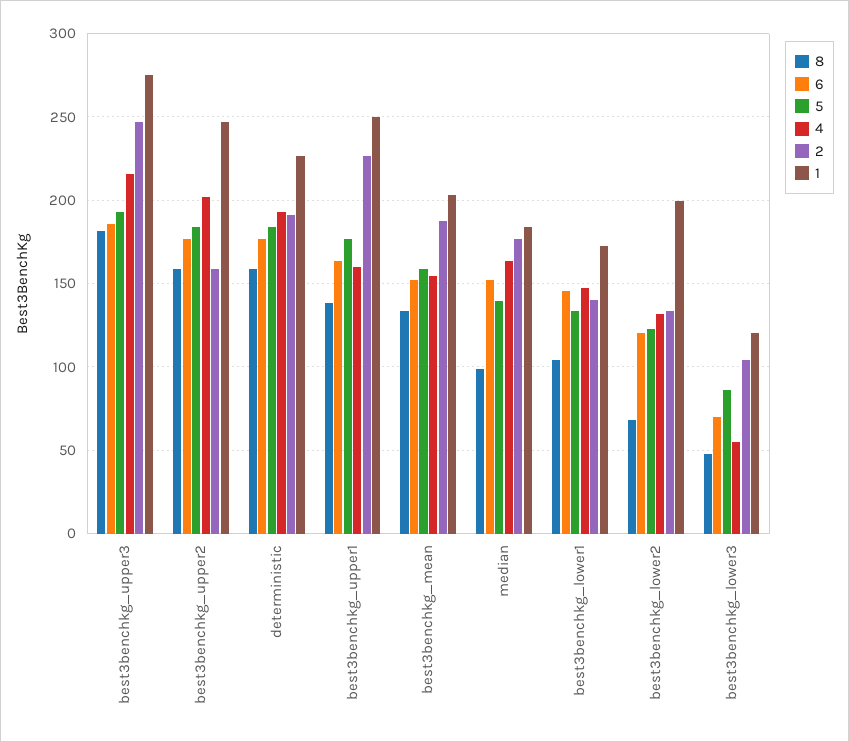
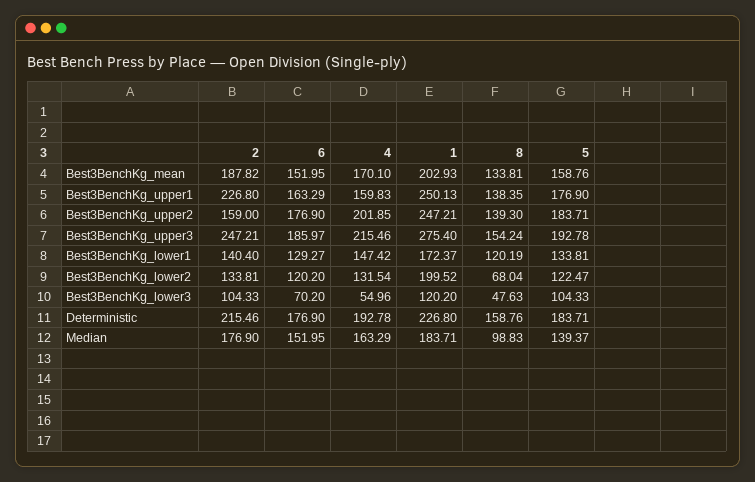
  {
    "8": {
-     "best3benchkg_upper3": 180,
+     "best3benchkg_upper3": 154.24,
-     "best3benchkg_upper2": 160,
+     "best3benchkg_upper2": 139.3,
      "deterministic": 158.76,
      "best3benchkg_upper1": 138.35,
      "best3benchkg_mean": 133.81,
      "median": 98.83,
-     "best3benchkg_lower1": 105,
+     "best3benchkg_lower1": 120.19,
      "best3benchkg_lower2": 68.04,
      "best3benchkg_lower3": 47.63
    },
    "6": {
      "best3benchkg_upper3": 185.97,
      "best3benchkg_upper2": 176.9,
      "deterministic": 176.9,
      "best3benchkg_upper1": 163.29,
      "best3benchkg_mean": 151.95,
      "median": 151.95,
-     "best3benchkg_lower1": 145,
+     "best3benchkg_lower1": 129.27,
      "best3benchkg_lower2": 120.2,
      "best3benchkg_lower3": 70.2
    },
    "5": {
      "best3benchkg_upper3": 192.78,
      "best3benchkg_upper2": 183.71,
      "deterministic": 183.71,
      "best3benchkg_upper1": 176.9,
      "best3benchkg_mean": 158.76,
      "median": 139.37,
      "best3benchkg_lower1": 133.81,
      "best3benchkg_lower2": 122.47,
-     "best3benchkg_lower3": 85
+     "best3benchkg_lower3": 104.33
    },
    "4": {
      "best3benchkg_upper3": 215.46,
      "best3benchkg_upper2": 201.85,
      "deterministic": 192.78,
      "best3benchkg_upper1": 159.83,
-     "best3benchkg_mean": 155,
+     "best3benchkg_mean": 170.1,
      "median": 163.29,
      "best3benchkg_lower1": 147.42,
      "best3benchkg_lower2": 131.54,
      "best3benchkg_lower3": 54.96
    },
    "2": {
      "best3benchkg_upper3": 247.21,
      "best3benchkg_upper2": 159,
-     "deterministic": 190,
+     "deterministic": 215.46,
      "best3benchkg_upper1": 226.8,
      "best3benchkg_mean": 187.82,
      "median": 176.9,
      "best3benchkg_lower1": 140.4,
      "best3benchkg_lower2": 133.81,
      "best3benchkg_lower3": 104.33
    },
    "1": {
      "best3benchkg_upper3": 275.4,
      "best3benchkg_upper2": 247.21,
      "deterministic": 226.8,
      "best3benchkg_upper1": 250.13,
      "best3benchkg_mean": 202.93,
      "median": 183.71,
      "best3benchkg_lower1": 172.37,
      "best3benchkg_lower2": 199.52,
      "best3benchkg_lower3": 120.2
    }
  }

